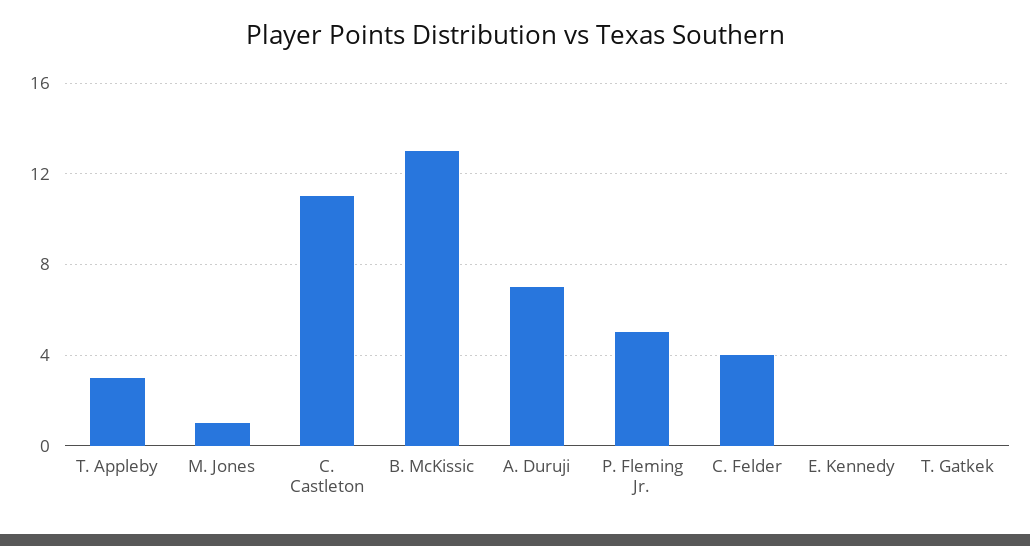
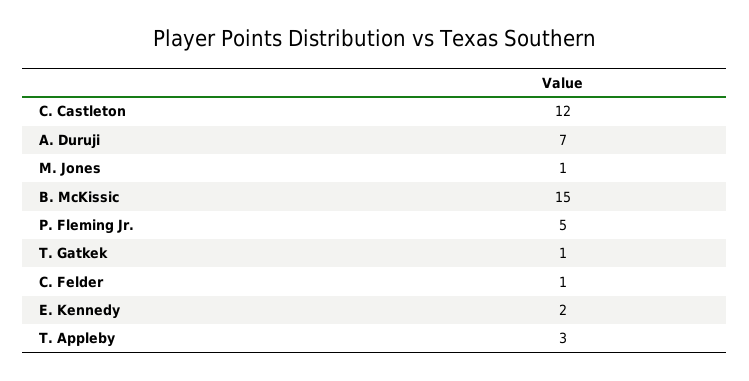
  {
    "T. Appleby": 3,
    "M. Jones": 1,
-   "C. Castleton": 11,
+   "C. Castleton": 12,
-   "B. McKissic": 13,
+   "B. McKissic": 15,
    "A. Duruji": 7,
    "P. Fleming Jr.": 5,
-   "C. Felder": 4,
+   "C. Felder": 1,
-   "E. Kennedy": 0,
+   "E. Kennedy": 2,
-   "T. Gatkek": 0
+   "T. Gatkek": 1
  }

